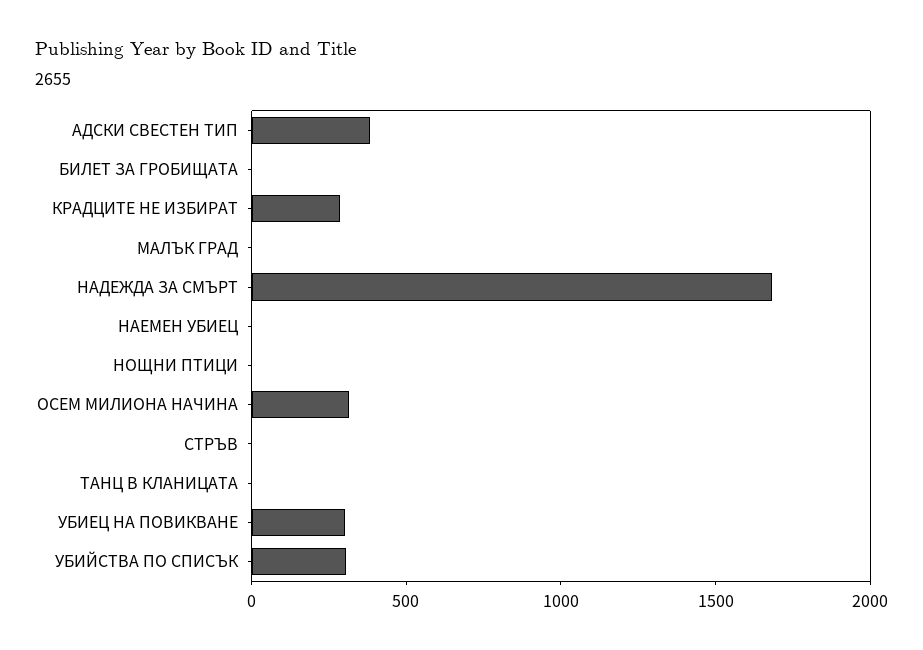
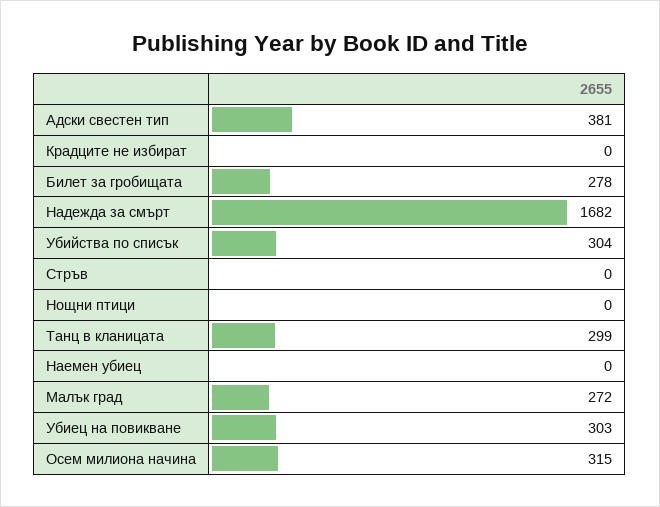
  {
    "АДСКИ СВЕСТЕН ТИП": 381,
-   "БИЛЕТ ЗА ГРОБИЩАТА": 0,
+   "БИЛЕТ ЗА ГРОБИЩАТА": 278,
-   "КРАДЦИТЕ НЕ ИЗБИРАТ": 300,
+   "КРАДЦИТЕ НЕ ИЗБИРАТ": 0,
-   "МАЛЪК ГРАД": 0,
+   "МАЛЪК ГРАД": 272,
    "НАДЕЖДА ЗА СМЪРТ": 1682,
    "НАЕМЕН УБИЕЦ": 0,
    "НОЩНИ ПТИЦИ": 0,
    "ОСЕМ МИЛИОНА НАЧИНА": 315,
    "СТРЪВ": 0,
-   "ТАНЦ В КЛАНИЦАТА": 0,
+   "ТАНЦ В КЛАНИЦАТА": 299,
    "УБИЕЦ НА ПОВИКВАНЕ": 303,
    "УБИЙСТВА ПО СПИСЪК": 304
  }

